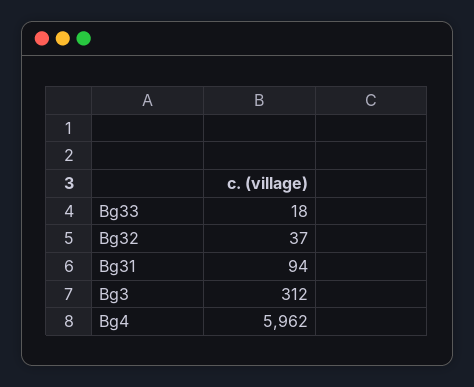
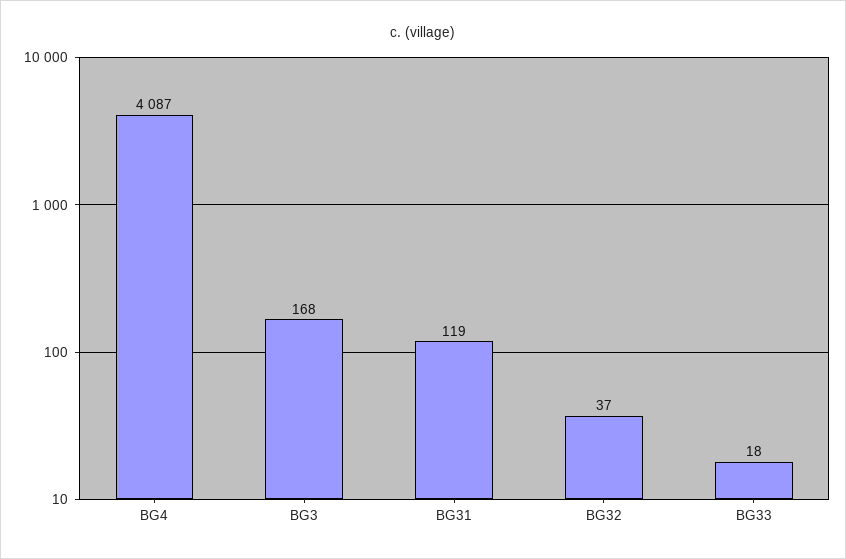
  {
    "Bg33": 18,
    "Bg32": 37,
-   "Bg31": 94,
+   "Bg31": 119,
-   "Bg3": 312,
+   "Bg3": 168,
-   "Bg4": 5962
+   "Bg4": 4087
  }

